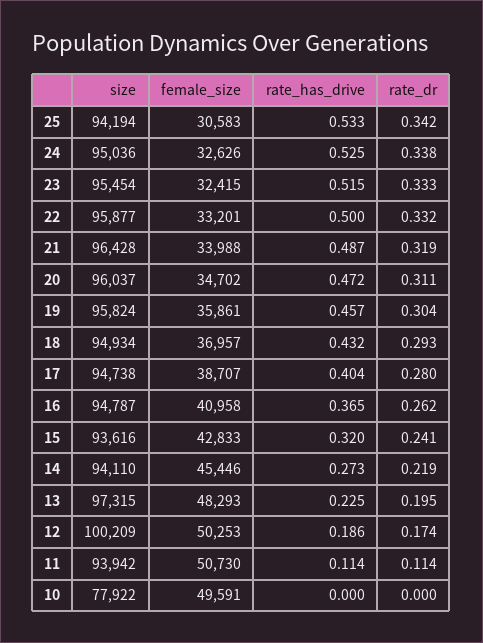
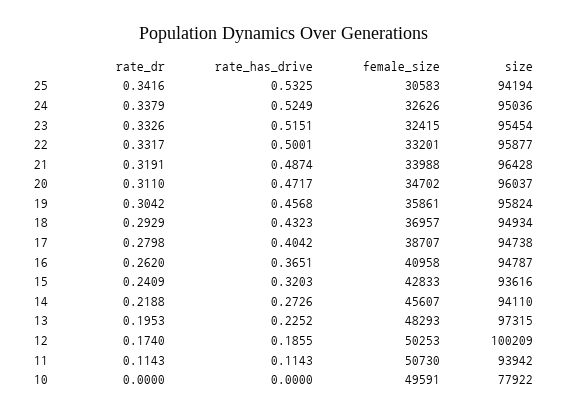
  {
    "size": {
      "25": 94194,
      "24": 95036,
      "23": 95454,
      "22": 95877,
      "21": 96428,
      "20": 96037,
      "19": 95824,
      "18": 94934,
      "17": 94738,
      "16": 94787,
      "15": 93616,
      "14": 94110,
      "13": 97315,
      "12": 100209,
      "11": 93942,
      "10": 77922
    },
    "female_size": {
      "25": 30583,
      "24": 32626,
      "23": 32415,
      "22": 33201,
      "21": 33988,
      "20": 34702,
      "19": 35861,
      "18": 36957,
      "17": 38707,
      "16": 40958,
      "15": 42833,
-     "14": 45446,
+     "14": 45607,
      "13": 48293,
      "12": 50253,
      "11": 50730,
      "10": 49591
    },
    "rate_has_drive": {
      "25": 0.5325,
      "24": 0.5249,
      "23": 0.5151,
      "22": 0.5001,
      "21": 0.4874,
      "20": 0.4717,
      "19": 0.4568,
      "18": 0.4323,
      "17": 0.4042,
      "16": 0.3651,
      "15": 0.3203,
      "14": 0.2726,
      "13": 0.2252,
      "12": 0.1855,
      "11": 0.1143,
      "10": 0
    },
    "rate_dr": {
      "25": 0.3416,
      "24": 0.3379,
      "23": 0.3326,
      "22": 0.3317,
      "21": 0.3191,
      "20": 0.311,
      "19": 0.3042,
      "18": 0.2929,
      "17": 0.2798,
      "16": 0.262,
      "15": 0.2409,
      "14": 0.2188,
      "13": 0.1953,
      "12": 0.174,
      "11": 0.1143,
      "10": 0
    }
  }

